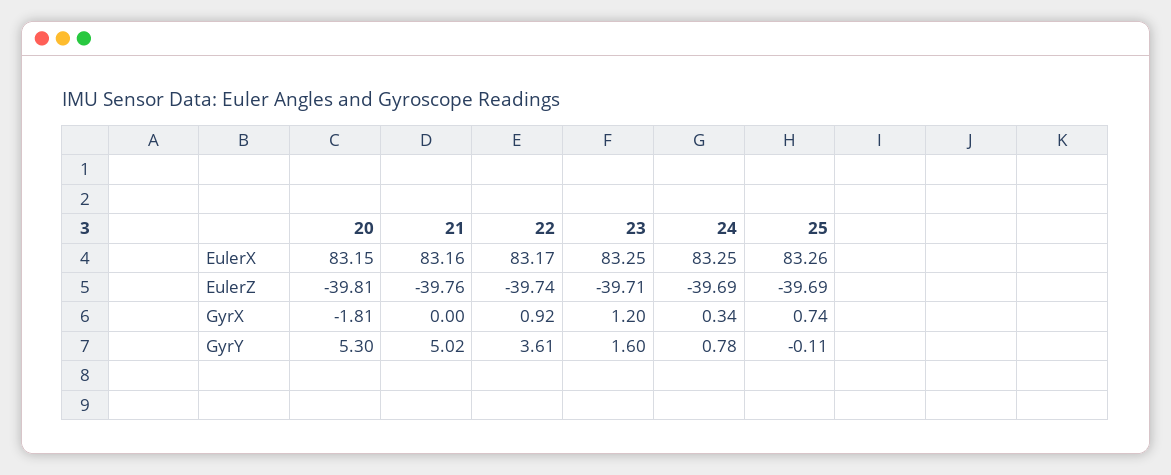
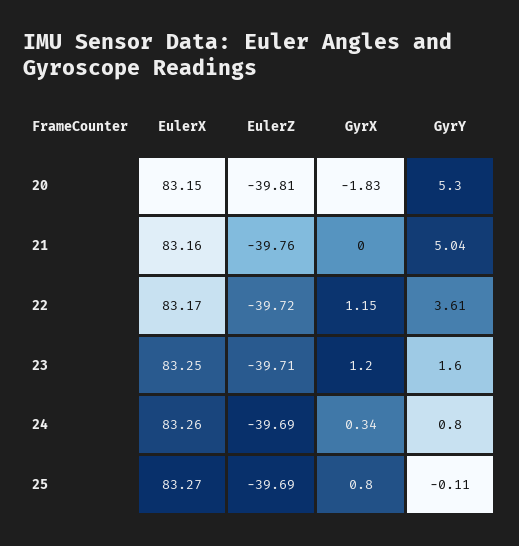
  {
    "20": {
      "EulerX": 83.15,
      "EulerZ": -39.81,
-     "GyrX": -1.81,
+     "GyrX": -1.83,
      "GyrY": 5.3
    },
    "21": {
      "EulerX": 83.16,
      "EulerZ": -39.76,
      "GyrX": 0,
-     "GyrY": 5.02
+     "GyrY": 5.04
    },
    "22": {
      "EulerX": 83.17,
-     "EulerZ": -39.74,
+     "EulerZ": -39.72,
-     "GyrX": 0.92,
+     "GyrX": 1.15,
      "GyrY": 3.61
    },
    "23": {
      "EulerX": 83.25,
      "EulerZ": -39.71,
      "GyrX": 1.2,
      "GyrY": 1.6
    },
    "24": {
-     "EulerX": 83.25,
+     "EulerX": 83.26,
      "EulerZ": -39.69,
      "GyrX": 0.34,
-     "GyrY": 0.78
+     "GyrY": 0.8
    },
    "25": {
-     "EulerX": 83.26,
+     "EulerX": 83.27,
      "EulerZ": -39.69,
-     "GyrX": 0.74,
+     "GyrX": 0.8,
      "GyrY": -0.11
    }
  }

